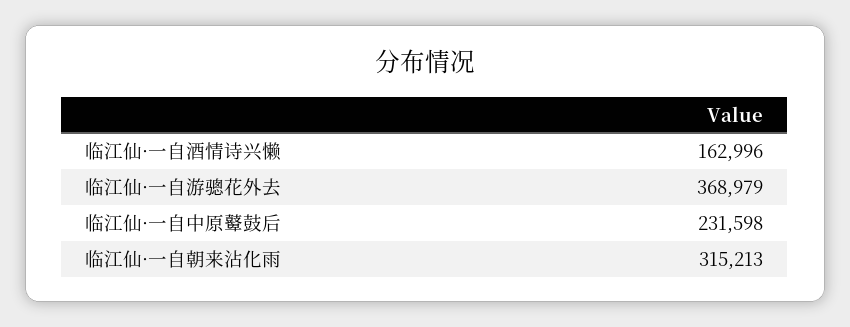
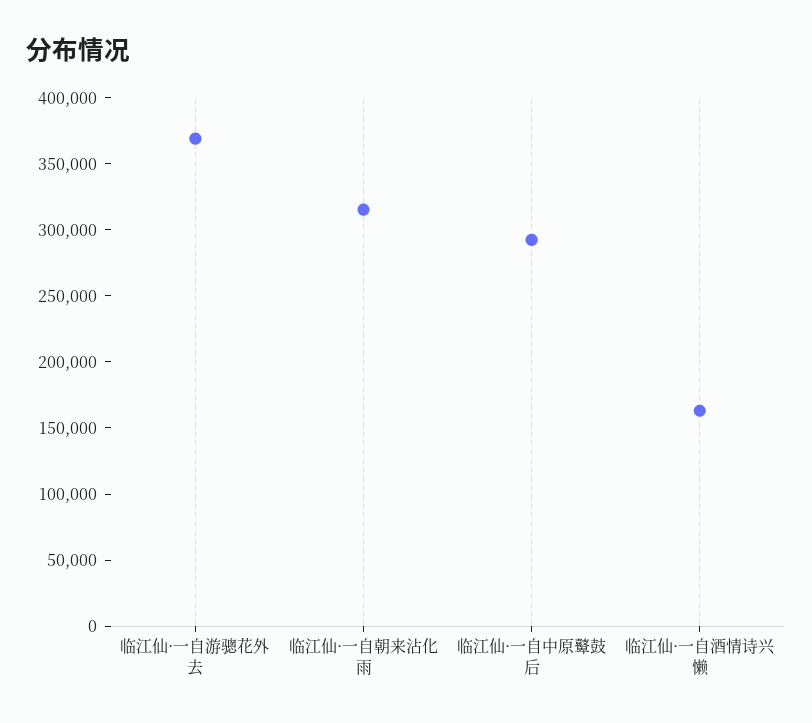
  {
    "临江仙·一自酒情诗兴懒": 162996,
    "临江仙·一自游骢花外去": 368979,
-   "临江仙·一自中原鼙鼓后": 231598,
+   "临江仙·一自中原鼙鼓后": 290000,
    "临江仙·一自朝来沾化雨": 315213
  }

